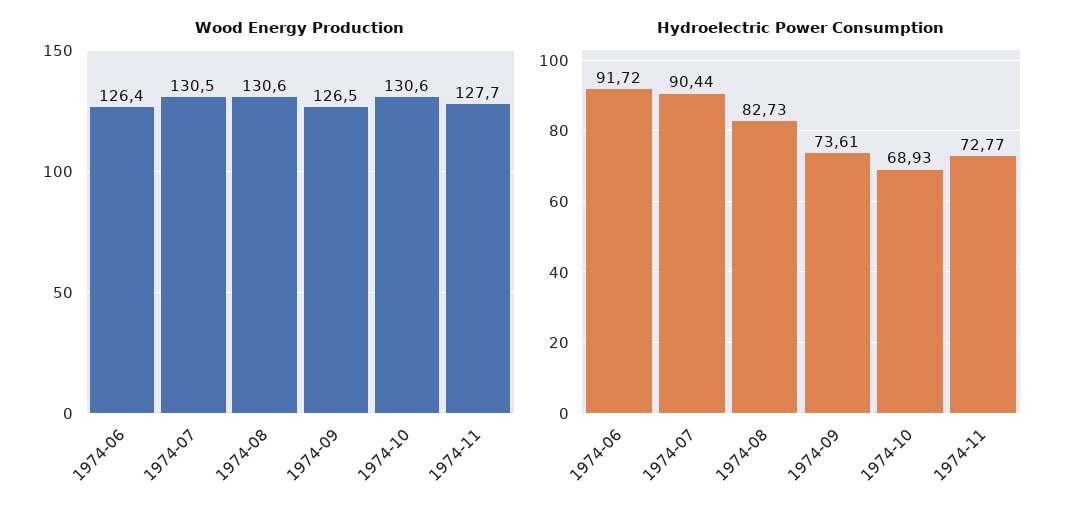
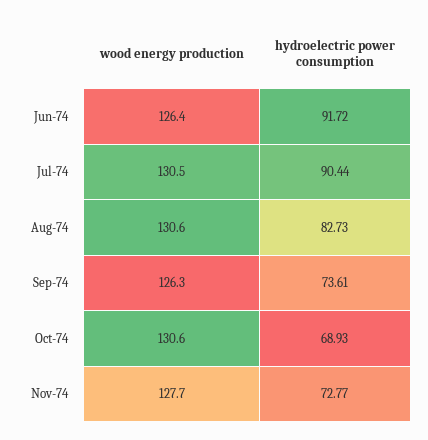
  {
    "Wood Energy Production": {
      "1974-06": 126.4,
      "1974-07": 130.5,
      "1974-08": 130.6,
-     "1974-09": 126.5,
+     "1974-09": 126.3,
      "1974-10": 130.6,
      "1974-11": 127.7
    },
    "Hydroelectric Power Consumption": {
      "1974-06": 91.72,
      "1974-07": 90.44,
      "1974-08": 82.73,
      "1974-09": 73.61,
      "1974-10": 68.93,
      "1974-11": 72.77
    }
  }

